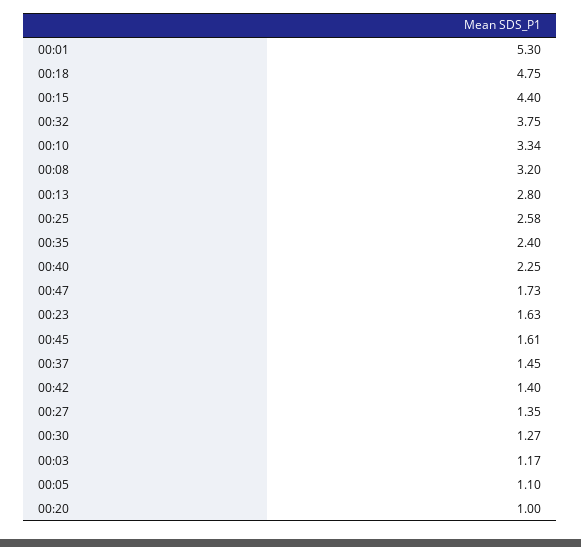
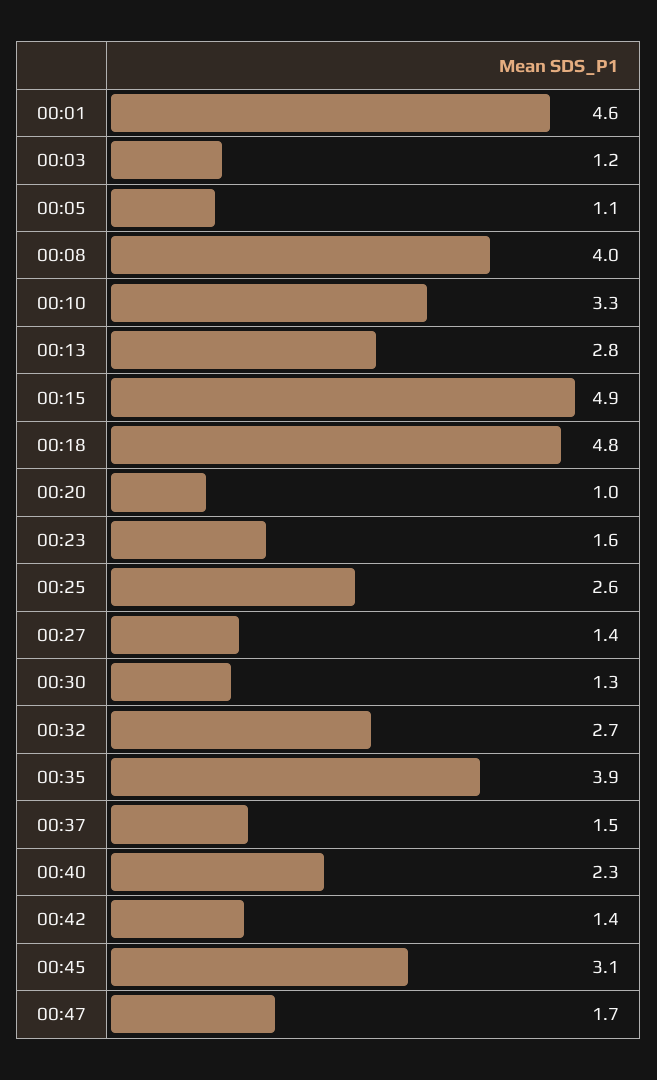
  {
-   "00:01": 5.3,
+   "00:01": 4.6,
    "00:18": 4.75,
-   "00:15": 4.4,
+   "00:15": 4.9,
-   "00:32": 3.75,
+   "00:32": 2.7,
    "00:10": 3.34,
-   "00:08": 3.2,
+   "00:08": 4,
    "00:13": 2.8,
    "00:25": 2.58,
-   "00:35": 2.4,
+   "00:35": 3.9,
    "00:40": 2.25,
    "00:47": 1.73,
    "00:23": 1.63,
-   "00:45": 1.61,
+   "00:45": 3.1,
    "00:37": 1.45,
    "00:42": 1.4,
    "00:27": 1.35,
    "00:30": 1.27,
    "00:03": 1.17,
    "00:05": 1.1,
    "00:20": 1
  }

